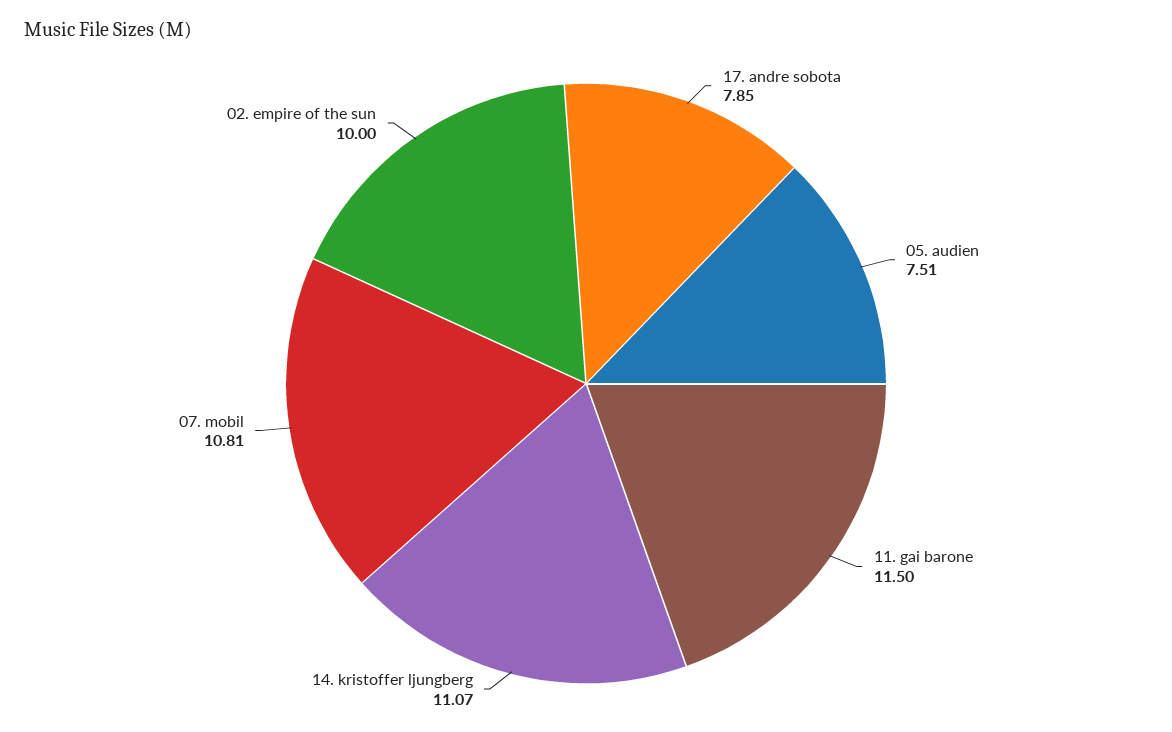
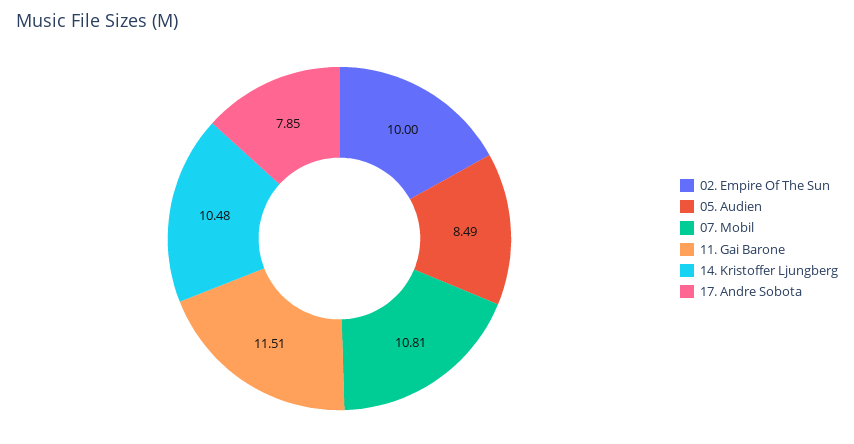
  {
    "17. andre sobota": 7.85,
-   "05. audien": 7.51,
+   "05. audien": 8.49,
-   "11. gai barone": 11.5,
+   "11. gai barone": 11.51,
-   "14. kristoffer ljungberg": 11.07,
+   "14. kristoffer ljungberg": 10.48,
    "07. mobil": 10.81,
    "02. empire of the sun": 10
  }

